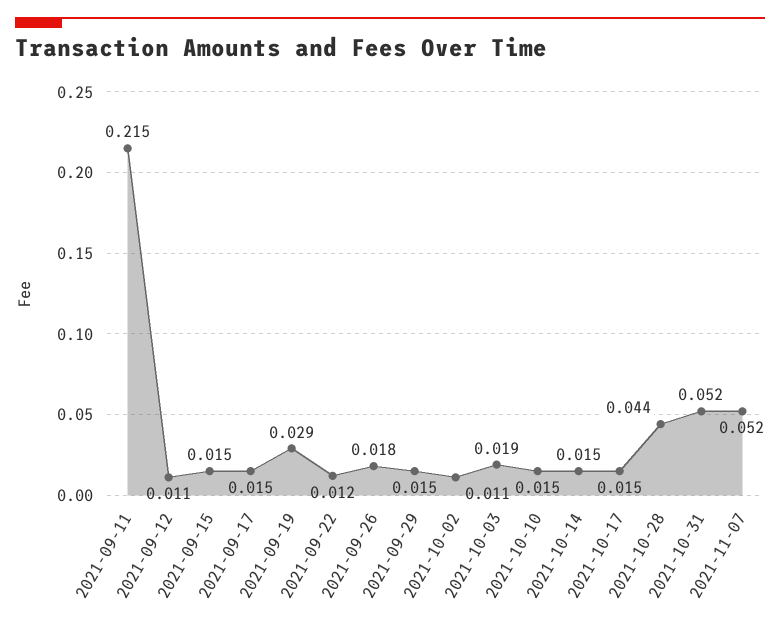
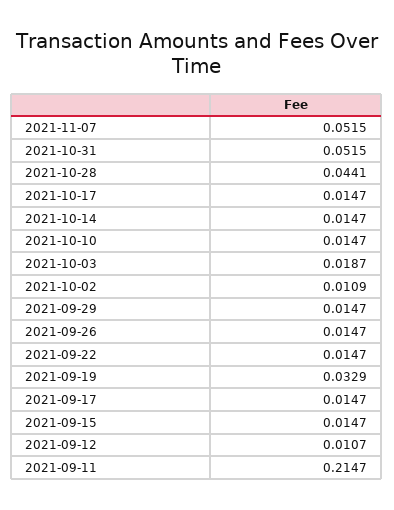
  {
    "2021-09-11": 0.2147,
    "2021-09-12": 0.0107,
    "2021-09-15": 0.0147,
    "2021-09-17": 0.0147,
-   "2021-09-19": 0.029,
+   "2021-09-19": 0.0329,
-   "2021-09-22": 0.012,
+   "2021-09-22": 0.0147,
-   "2021-09-26": 0.018,
+   "2021-09-26": 0.0147,
    "2021-09-29": 0.0147,
    "2021-10-02": 0.0109,
    "2021-10-03": 0.0187,
    "2021-10-10": 0.0147,
    "2021-10-14": 0.0147,
    "2021-10-17": 0.0147,
    "2021-10-28": 0.0441,
    "2021-10-31": 0.0515,
    "2021-11-07": 0.0515
  }

